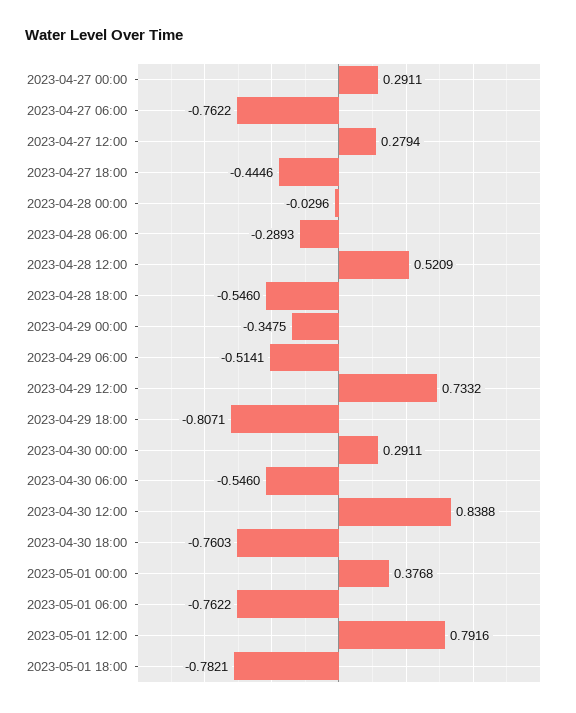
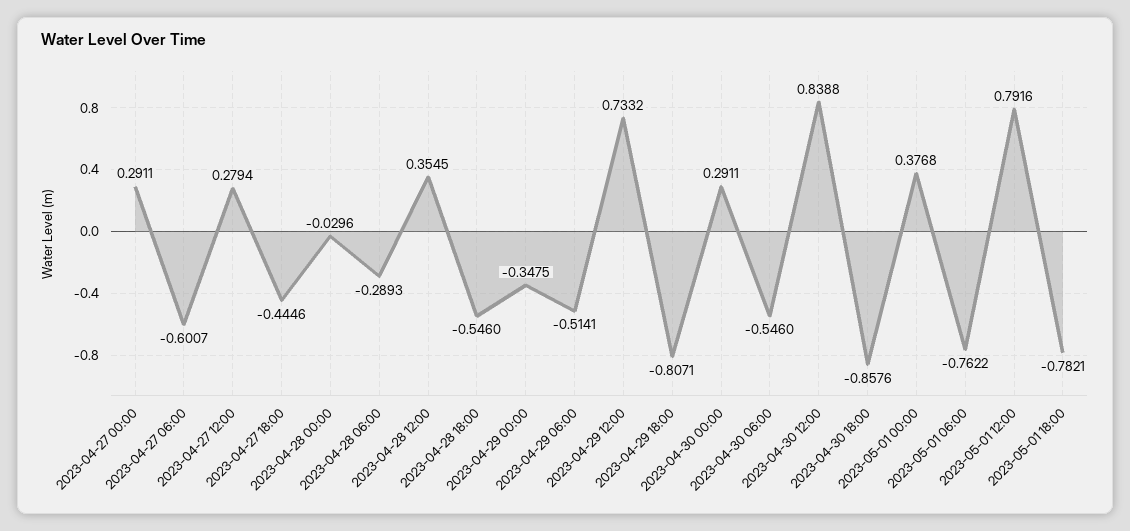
  {
    "2023-04-27 00:00": 0.2911,
-   "2023-04-27 06:00": -0.7622,
+   "2023-04-27 06:00": -0.6007,
    "2023-04-27 12:00": 0.2794,
    "2023-04-27 18:00": -0.4446,
    "2023-04-28 00:00": -0.0296,
    "2023-04-28 06:00": -0.2893,
-   "2023-04-28 12:00": 0.5209,
+   "2023-04-28 12:00": 0.3545,
    "2023-04-28 18:00": -0.546,
    "2023-04-29 00:00": -0.3475,
    "2023-04-29 06:00": -0.5141,
    "2023-04-29 12:00": 0.7332,
    "2023-04-29 18:00": -0.8071,
    "2023-04-30 00:00": 0.2911,
    "2023-04-30 06:00": -0.546,
    "2023-04-30 12:00": 0.8388,
-   "2023-04-30 18:00": -0.7603,
+   "2023-04-30 18:00": -0.8576,
    "2023-05-01 00:00": 0.3768,
    "2023-05-01 06:00": -0.7622,
    "2023-05-01 12:00": 0.7916,
    "2023-05-01 18:00": -0.7821
  }

